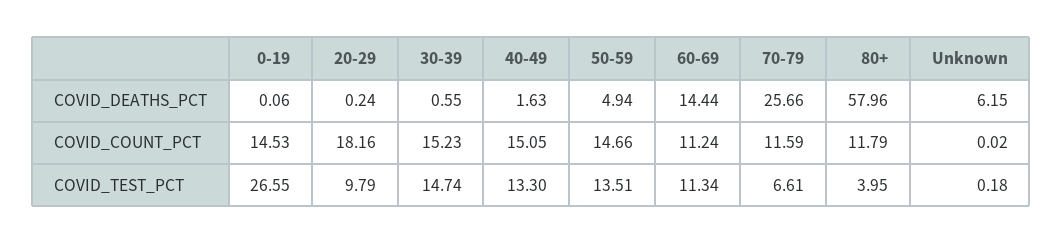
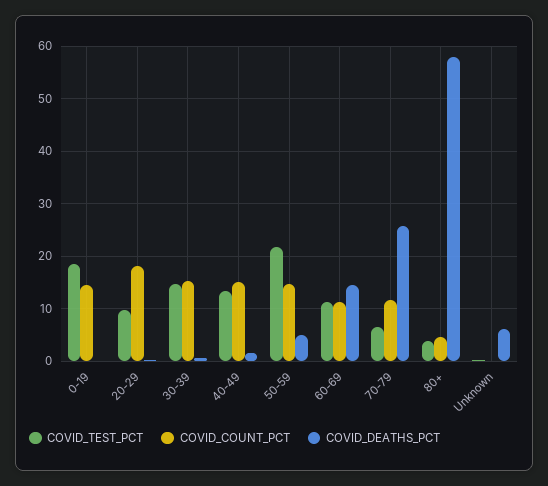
  {
    "COVID_DEATHS_PCT": {
      "0-19": 0.06,
      "20-29": 0.24,
      "30-39": 0.55,
      "40-49": 1.63,
      "50-59": 4.94,
      "60-69": 14.44,
      "70-79": 25.66,
      "80+": 57.96,
      "Unknown": 6.15
    },
    "COVID_COUNT_PCT": {
      "0-19": 14.53,
      "20-29": 18.16,
      "30-39": 15.23,
      "40-49": 15.05,
      "50-59": 14.66,
      "60-69": 11.24,
      "70-79": 11.59,
-     "80+": 11.79,
+     "80+": 4,
      "Unknown": 0.02
    },
    "COVID_TEST_PCT": {
-     "0-19": 26.55,
+     "0-19": 18,
      "20-29": 9.79,
      "30-39": 14.74,
      "40-49": 13.3,
-     "50-59": 13.51,
+     "50-59": 22,
      "60-69": 11.34,
      "70-79": 6.61,
      "80+": 3.95,
      "Unknown": 0.18
    }
  }

